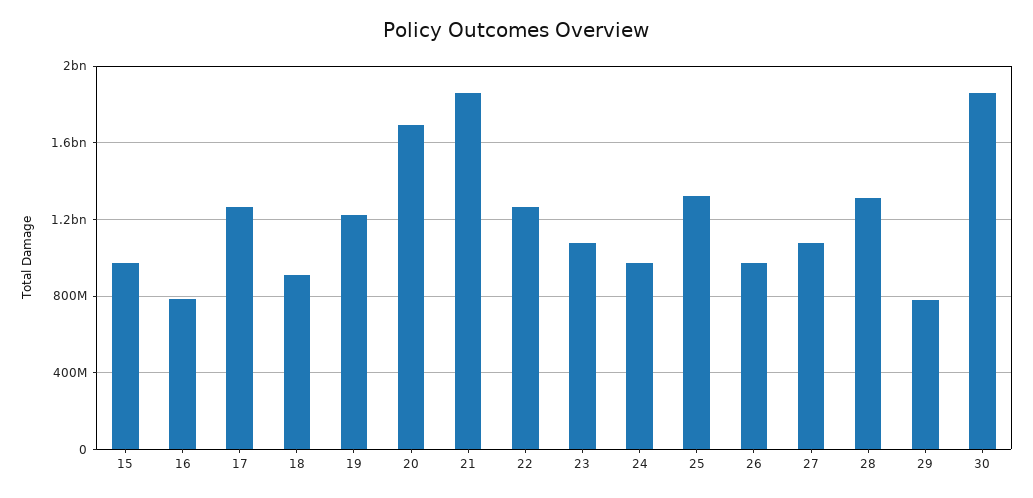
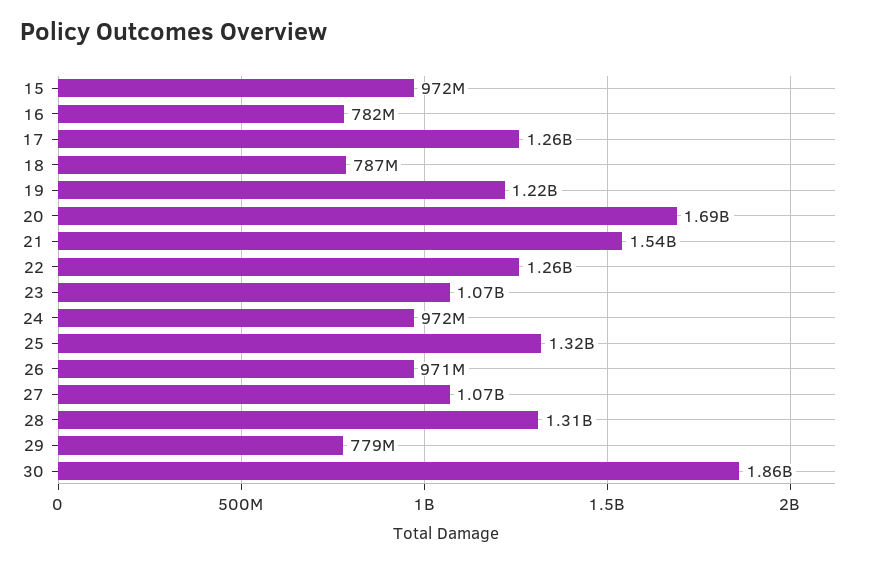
  {
    "15": 972000000,
    "16": 782000000,
    "17": 1260000000,
-   "18": 900000000,
+   "18": 787000000,
    "19": 1220000000,
    "20": 1690000000,
-   "21": 1850000000,
+   "21": 1540000000,
    "22": 1260000000,
    "23": 1070000000,
    "24": 972000000,
    "25": 1320000000,
    "26": 971000000,
    "27": 1070000000,
    "28": 1310000000,
    "29": 779000000,
    "30": 1860000000
  }

